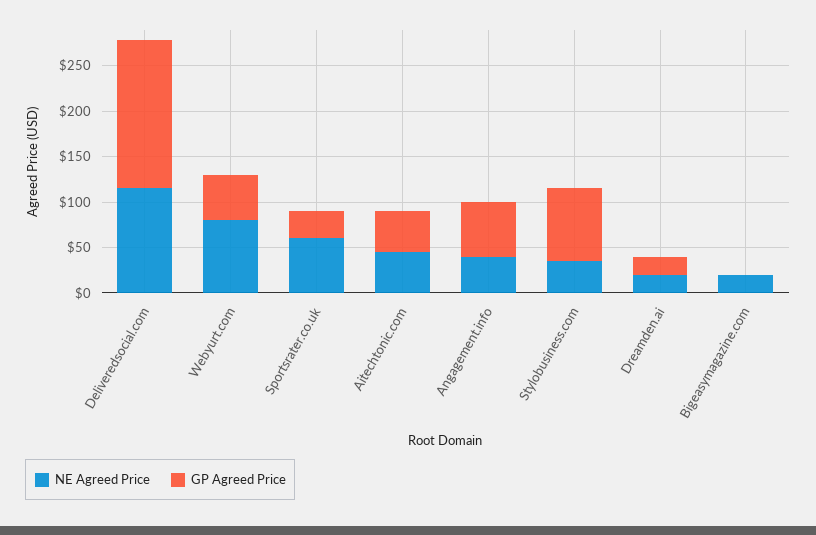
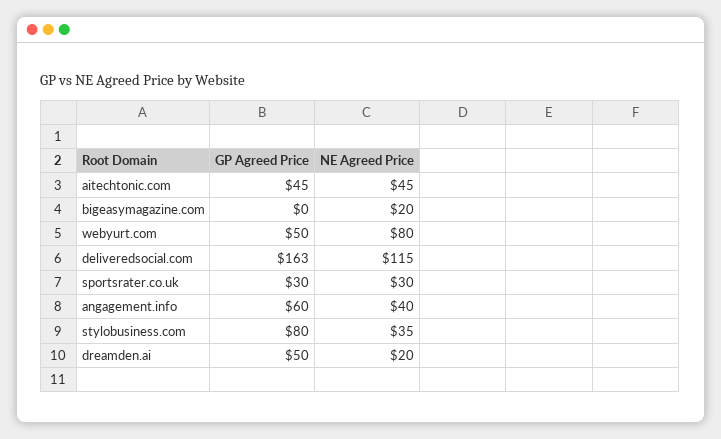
  {
    "NE Agreed Price": {
      "Deliveredsocial.com": 115,
      "Webyurt.com": 80,
-     "Sportsrater.co.uk": 60,
+     "Sportsrater.co.uk": 30,
      "Aitechtonic.com": 45,
      "Angagement.info": 40,
      "Stylobusiness.com": 35,
      "Dreamden.ai": 20,
      "Bigeasymagazine.com": 20
    },
    "GP Agreed Price": {
      "Deliveredsocial.com": 163,
      "Webyurt.com": 50,
      "Sportsrater.co.uk": 30,
      "Aitechtonic.com": 45,
      "Angagement.info": 60,
      "Stylobusiness.com": 80,
-     "Dreamden.ai": 20,
+     "Dreamden.ai": 50,
      "Bigeasymagazine.com": 0
    }
  }

